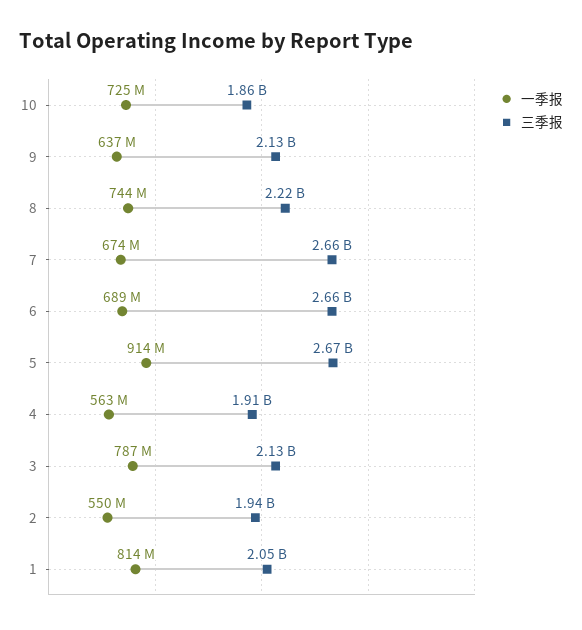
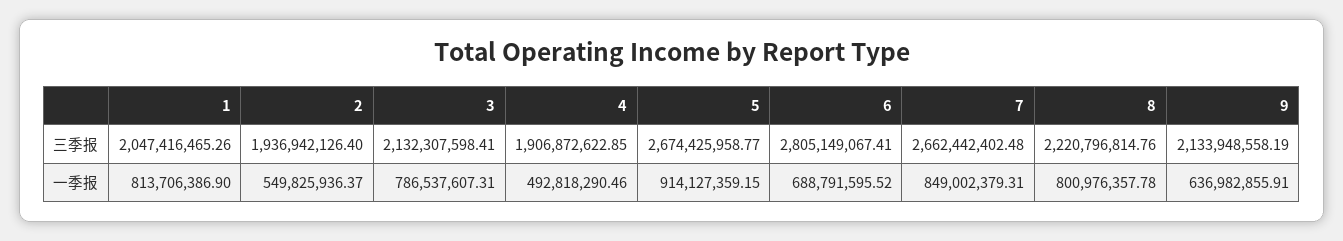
  {
    "一季报": {
-     "10": 725000000,
      "9": 636982855.91,
-     "8": 744000000,
+     "8": 800976357.78,
-     "7": 674000000,
+     "7": 849002379.31,
      "6": 688791595.52,
      "5": 914127359.15,
-     "4": 563000000,
+     "4": 492818290.46,
      "3": 786537607.31,
      "2": 549825936.37,
      "1": 813706386.9
    },
    "三季报": {
-     "10": 1860000000,
      "9": 2133948558.19,
      "8": 2220796814.76,
      "7": 2662442402.48,
-     "6": 2660000000,
+     "6": 2805149067.41,
      "5": 2674425958.77,
      "4": 1906872622.85,
      "3": 2132307598.41,
      "2": 1936942126.4,
      "1": 2047416465.26
    }
  }

